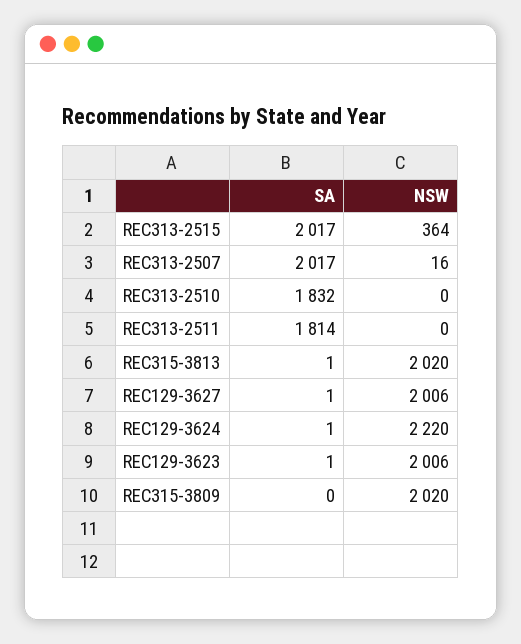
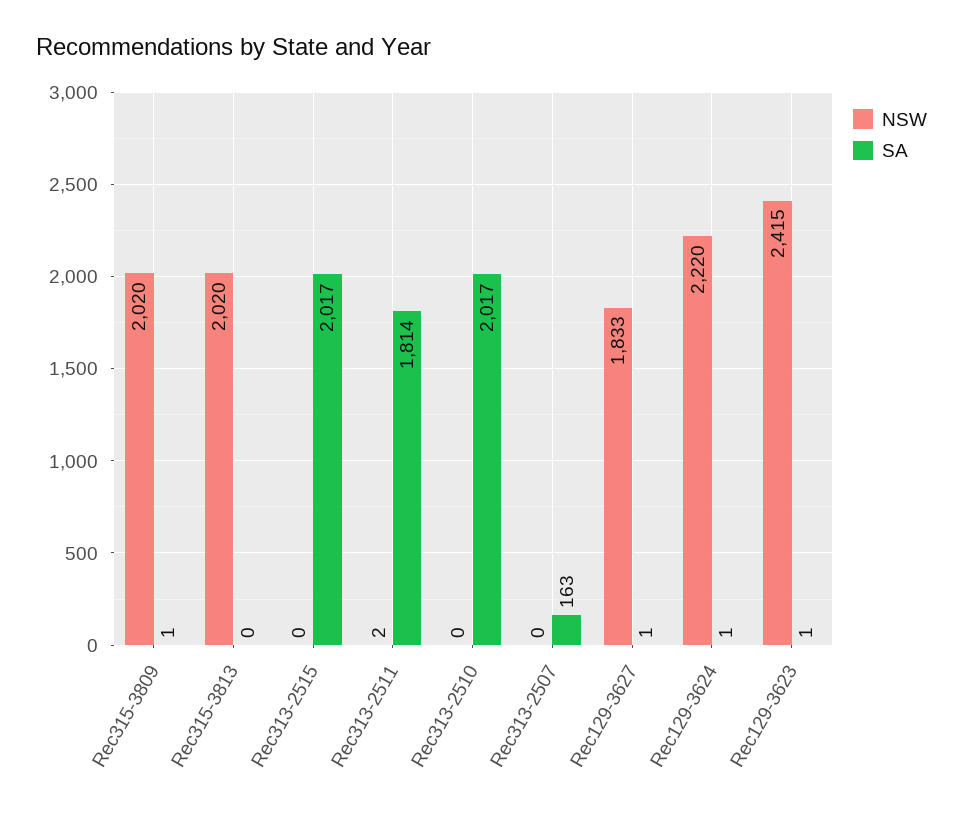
  {
    "SA": {
      "REC313-2515": 2017,
-     "REC313-2507": 2017,
+     "REC313-2507": 163,
-     "REC313-2510": 1832,
+     "REC313-2510": 2017,
      "REC313-2511": 1814,
-     "REC315-3813": 1,
+     "REC315-3813": 0,
      "REC129-3627": 1,
      "REC129-3624": 1,
      "REC129-3623": 1,
-     "REC315-3809": 0
+     "REC315-3809": 1
    },
    "NSW": {
-     "REC313-2515": 364,
+     "REC313-2515": 0,
-     "REC313-2507": 16,
+     "REC313-2507": 0,
      "REC313-2510": 0,
-     "REC313-2511": 0,
+     "REC313-2511": 2,
      "REC315-3813": 2020,
-     "REC129-3627": 2006,
+     "REC129-3627": 1833,
      "REC129-3624": 2220,
-     "REC129-3623": 2006,
+     "REC129-3623": 2415,
      "REC315-3809": 2020
    }
  }

